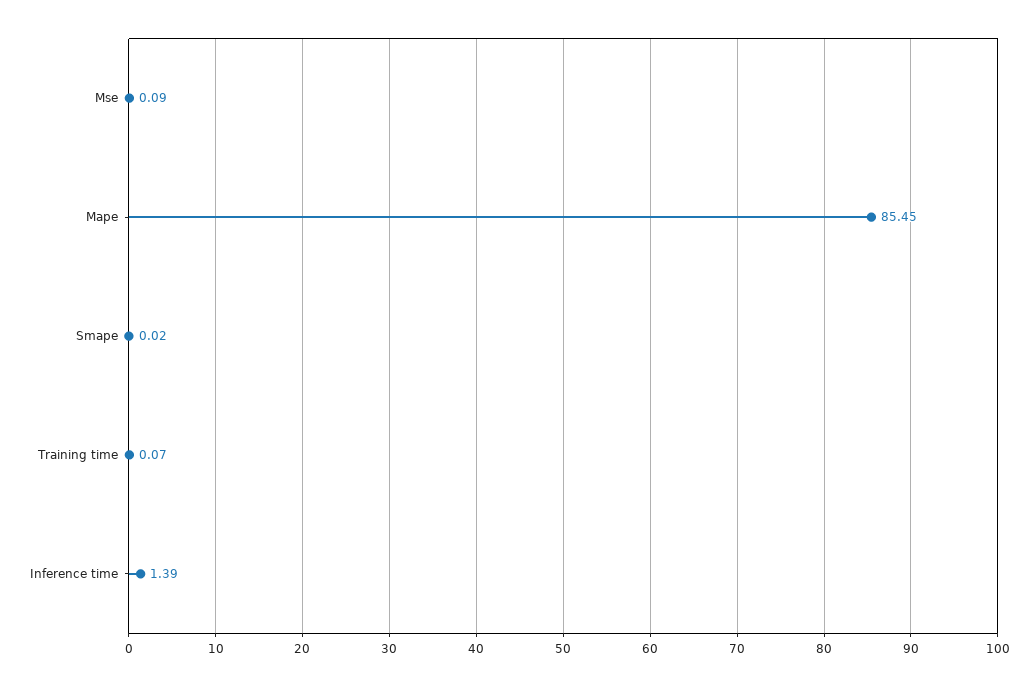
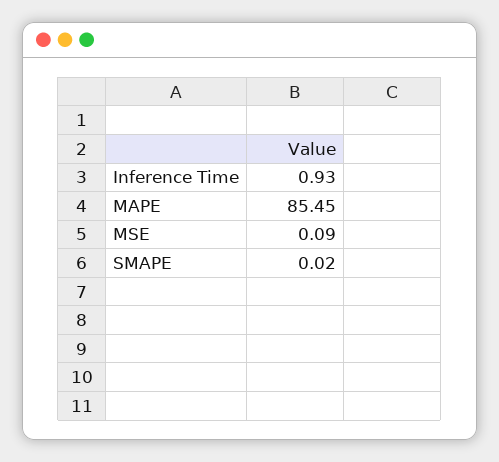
  {
    "Mse": 0.09,
    "Mape": 85.45,
    "Smape": 0.02,
-   "Training time": 0.07,
-   "Inference time": 1.39
+   "Inference time": 0.93
  }

